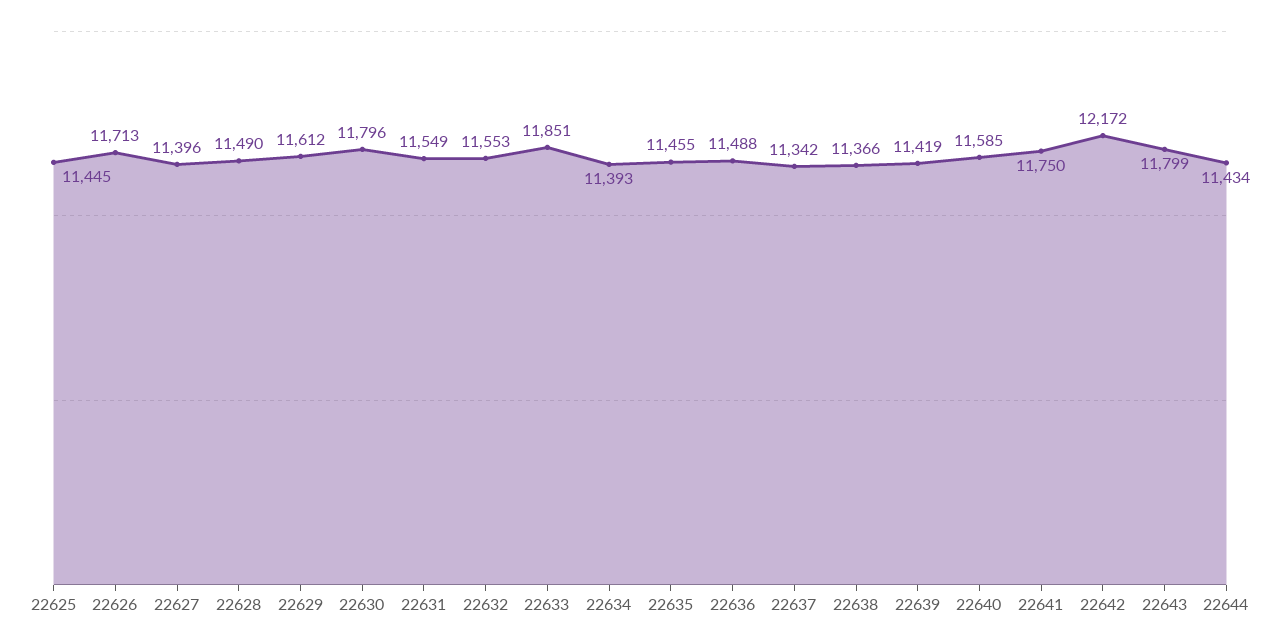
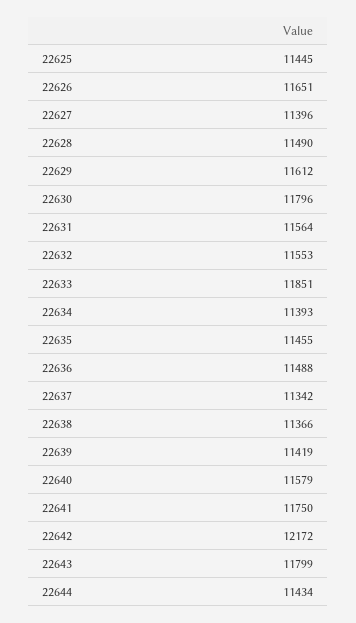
  {
    "22625": 11445,
-   "22626": 11713,
+   "22626": 11651,
    "22627": 11396,
    "22628": 11490,
    "22629": 11612,
    "22630": 11796,
-   "22631": 11549,
+   "22631": 11564,
    "22632": 11553,
    "22633": 11851,
    "22634": 11393,
    "22635": 11455,
    "22636": 11488,
    "22637": 11342,
    "22638": 11366,
    "22639": 11419,
-   "22640": 11585,
+   "22640": 11579,
    "22641": 11750,
    "22642": 12172,
    "22643": 11799,
    "22644": 11434
  }

